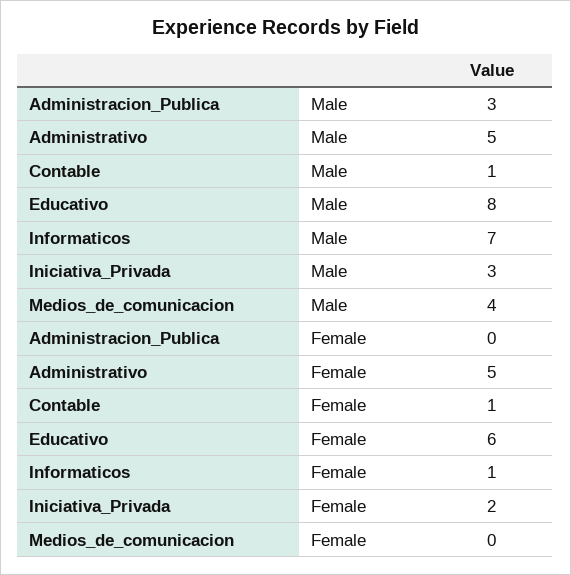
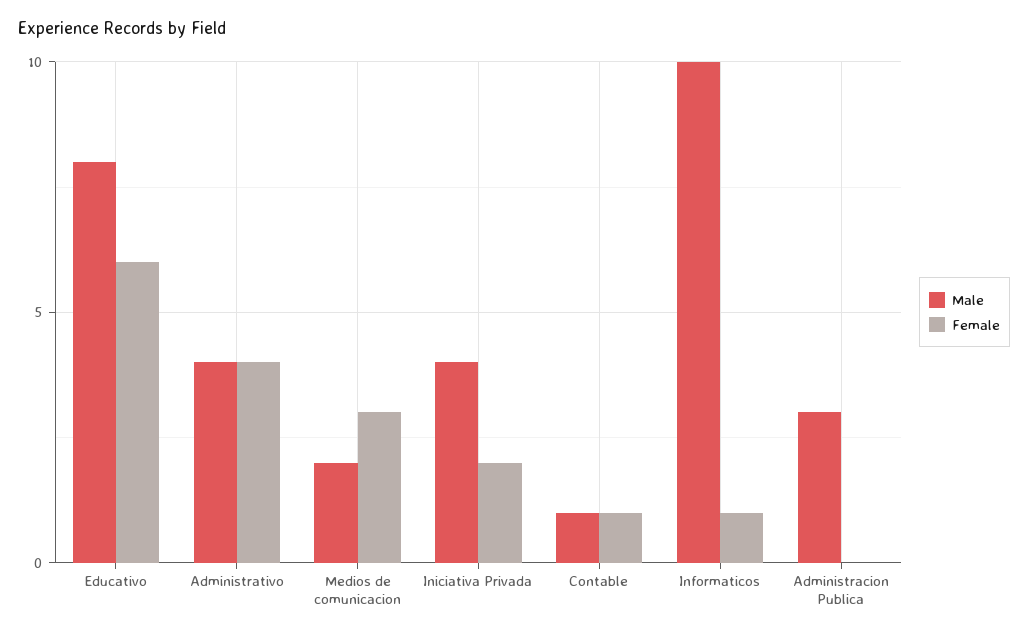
  {
    "Male": {
      "Administracion_Publica": 3,
-     "Administrativo": 5,
+     "Administrativo": 4,
      "Contable": 1,
      "Educativo": 8,
-     "Informaticos": 7,
+     "Informaticos": 10,
-     "Iniciativa_Privada": 3,
+     "Iniciativa_Privada": 4,
-     "Medios_de_comunicacion": 4
+     "Medios_de_comunicacion": 2
    },
    "Female": {
      "Administracion_Publica": 0,
-     "Administrativo": 5,
+     "Administrativo": 4,
      "Contable": 1,
      "Educativo": 6,
      "Informaticos": 1,
      "Iniciativa_Privada": 2,
-     "Medios_de_comunicacion": 0
+     "Medios_de_comunicacion": 3
    }
  }

